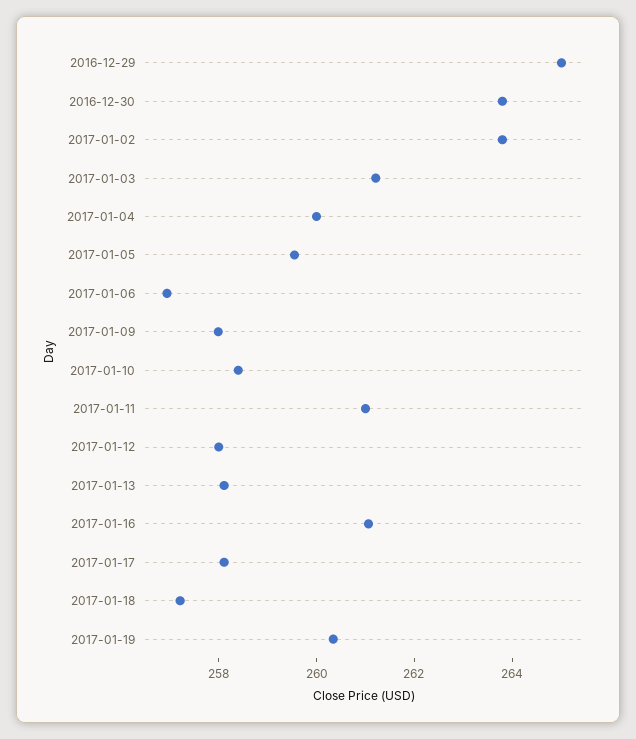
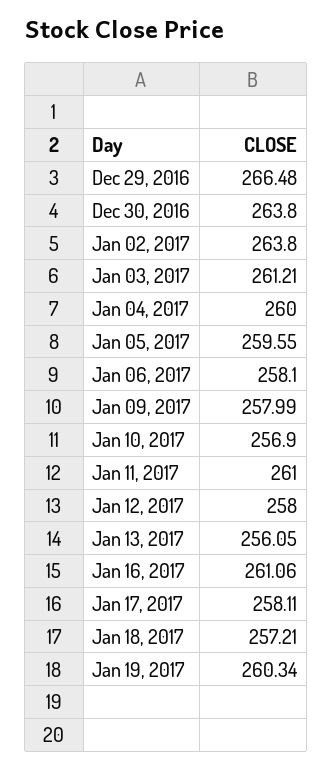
  {
-   "2016-12-29": 265,
+   "2016-12-29": 266.48,
    "2016-12-30": 263.8,
    "2017-01-02": 263.8,
    "2017-01-03": 261.21,
    "2017-01-04": 260,
    "2017-01-05": 259.55,
-   "2017-01-06": 257,
+   "2017-01-06": 258.1,
    "2017-01-09": 257.99,
-   "2017-01-10": 258.5,
+   "2017-01-10": 256.9,
    "2017-01-11": 261,
    "2017-01-12": 258,
-   "2017-01-13": 258,
+   "2017-01-13": 256.05,
    "2017-01-16": 261.06,
    "2017-01-17": 258.11,
    "2017-01-18": 257.21,
    "2017-01-19": 260.34
  }

